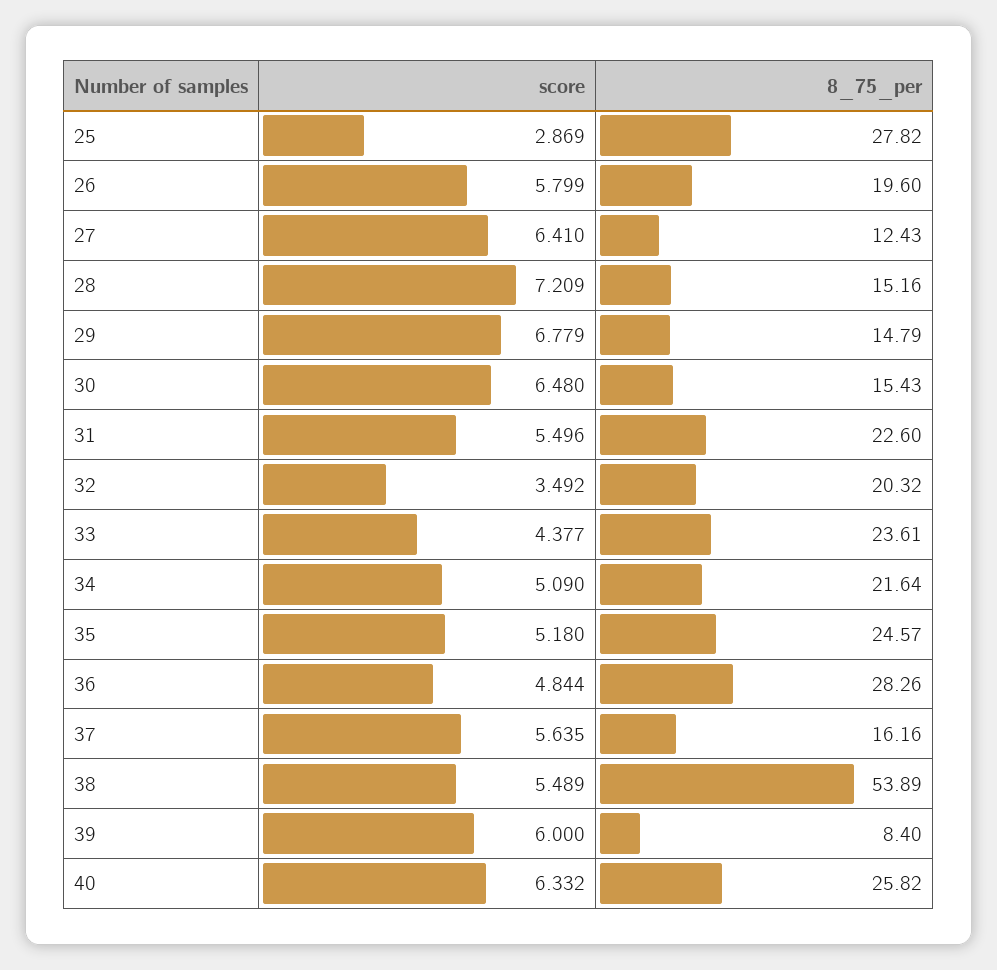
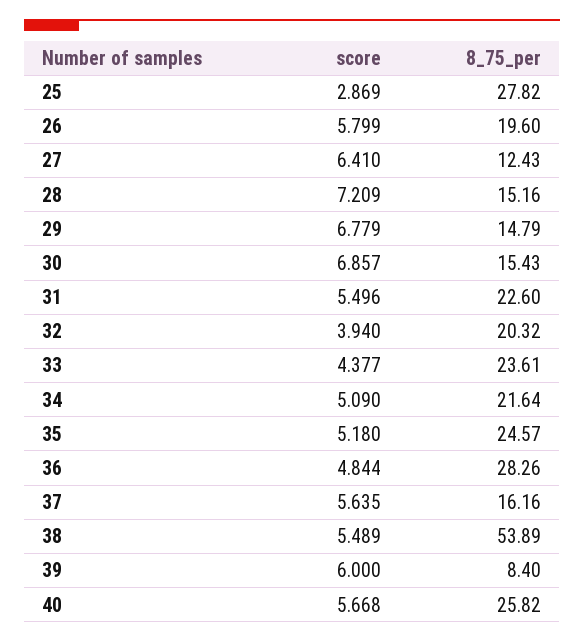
  {
    "score": {
      "25": 2.869,
      "26": 5.799,
      "27": 6.41,
      "28": 7.209,
      "29": 6.779,
-     "30": 6.48,
+     "30": 6.857,
      "31": 5.496,
-     "32": 3.492,
+     "32": 3.94,
      "33": 4.377,
      "34": 5.09,
      "35": 5.18,
      "36": 4.844,
      "37": 5.635,
      "38": 5.489,
      "39": 6,
-     "40": 6.332
+     "40": 5.668
    },
    "8_75_per": {
      "25": 27.82,
      "26": 19.6,
      "27": 12.43,
      "28": 15.16,
      "29": 14.79,
      "30": 15.43,
      "31": 22.6,
      "32": 20.32,
      "33": 23.61,
      "34": 21.64,
      "35": 24.57,
      "36": 28.26,
      "37": 16.16,
      "38": 53.89,
      "39": 8.4,
      "40": 25.82
    }
  }

